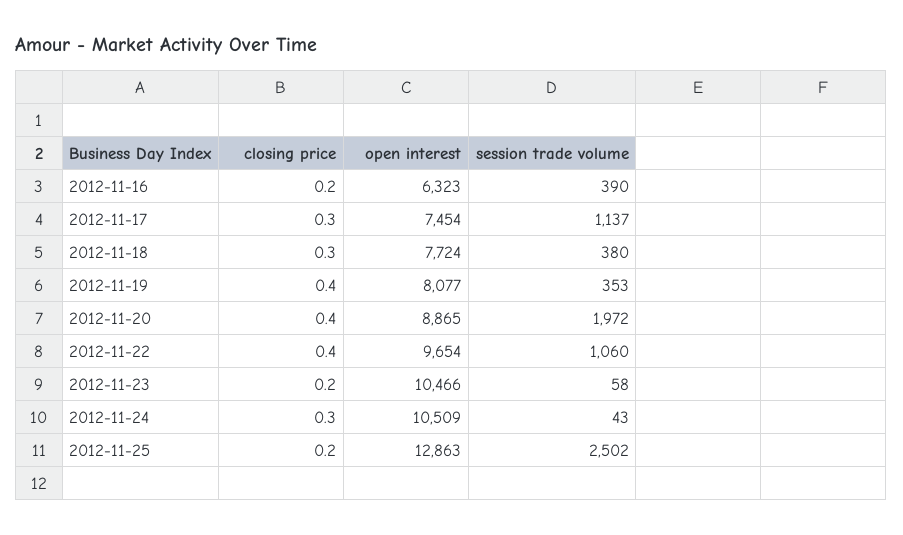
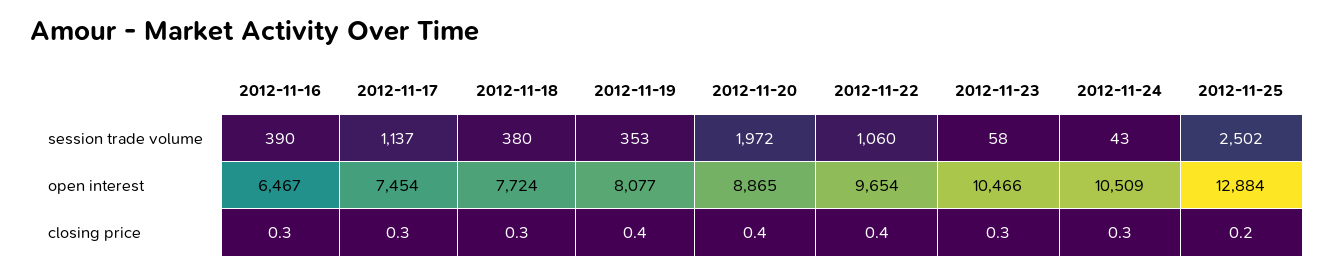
  {
    "closing price": {
-     "2012-11-16": 0.2,
+     "2012-11-16": 0.3,
      "2012-11-17": 0.3,
      "2012-11-18": 0.3,
      "2012-11-19": 0.4,
      "2012-11-20": 0.4,
      "2012-11-22": 0.4,
-     "2012-11-23": 0.2,
+     "2012-11-23": 0.3,
      "2012-11-24": 0.3,
      "2012-11-25": 0.2
    },
    "open interest": {
-     "2012-11-16": 6323,
+     "2012-11-16": 6467,
      "2012-11-17": 7454,
      "2012-11-18": 7724,
      "2012-11-19": 8077,
      "2012-11-20": 8865,
      "2012-11-22": 9654,
      "2012-11-23": 10466,
      "2012-11-24": 10509,
-     "2012-11-25": 12863
+     "2012-11-25": 12884
    },
    "session trade volume": {
      "2012-11-16": 390,
      "2012-11-17": 1137,
      "2012-11-18": 380,
      "2012-11-19": 353,
      "2012-11-20": 1972,
      "2012-11-22": 1060,
      "2012-11-23": 58,
      "2012-11-24": 43,
      "2012-11-25": 2502
    }
  }

